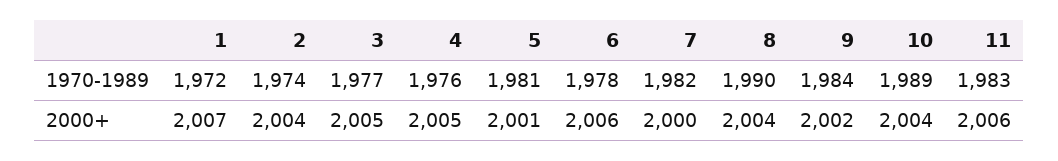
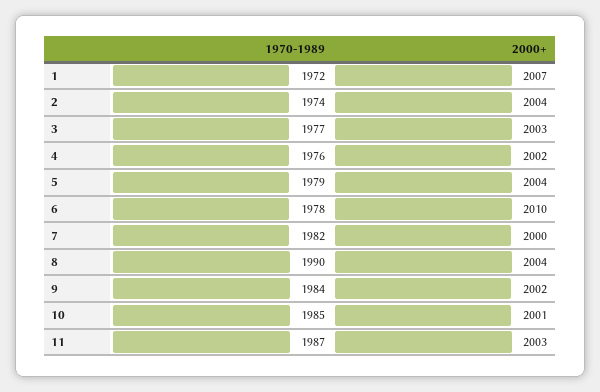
  {
    "1": {
      "1970-1989": 1972,
      "2000+": 2007
    },
    "2": {
      "1970-1989": 1974,
      "2000+": 2004
    },
    "3": {
      "1970-1989": 1977,
-     "2000+": 2005
+     "2000+": 2003
    },
    "4": {
      "1970-1989": 1976,
-     "2000+": 2005
+     "2000+": 2002
    },
    "5": {
-     "1970-1989": 1981,
+     "1970-1989": 1979,
-     "2000+": 2001
+     "2000+": 2004
    },
    "6": {
      "1970-1989": 1978,
-     "2000+": 2006
+     "2000+": 2010
    },
    "7": {
      "1970-1989": 1982,
      "2000+": 2000
    },
    "8": {
      "1970-1989": 1990,
      "2000+": 2004
    },
    "9": {
      "1970-1989": 1984,
      "2000+": 2002
    },
    "10": {
-     "1970-1989": 1989,
+     "1970-1989": 1985,
-     "2000+": 2004
+     "2000+": 2001
    },
    "11": {
-     "1970-1989": 1983,
+     "1970-1989": 1987,
-     "2000+": 2006
+     "2000+": 2003
    }
  }

